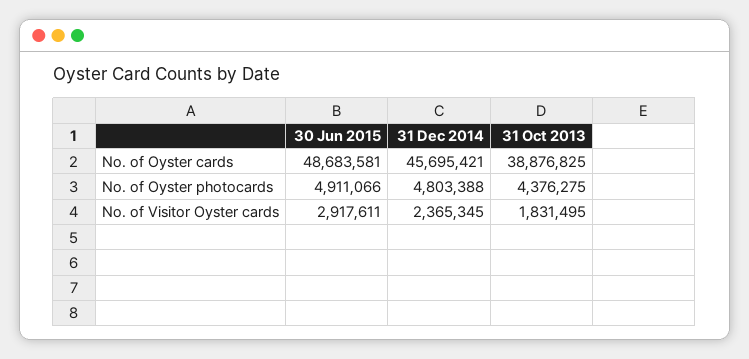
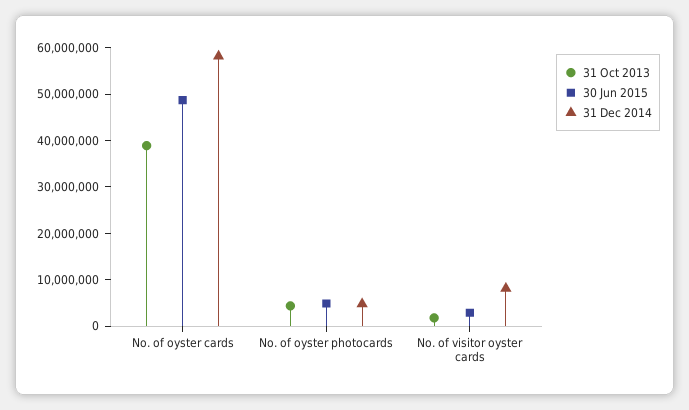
  {
    "30 Jun 2015": {
      "No. of Oyster cards": 48683581,
      "No. of Oyster photocards": 4911066,
      "No. of Visitor Oyster cards": 2917611
    },
    "31 Dec 2014": {
-     "No. of Oyster cards": 45695421,
+     "No. of Oyster cards": 58000000,
      "No. of Oyster photocards": 4803388,
-     "No. of Visitor Oyster cards": 2365345
+     "No. of Visitor Oyster cards": 8000000
    },
    "31 Oct 2013": {
      "No. of Oyster cards": 38876825,
      "No. of Oyster photocards": 4376275,
      "No. of Visitor Oyster cards": 1831495
    }
  }

